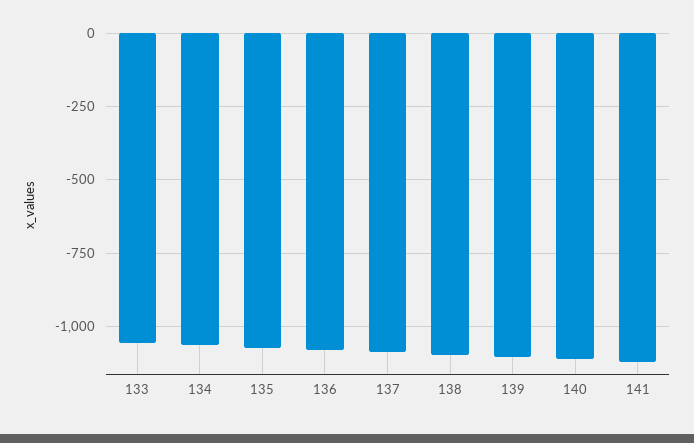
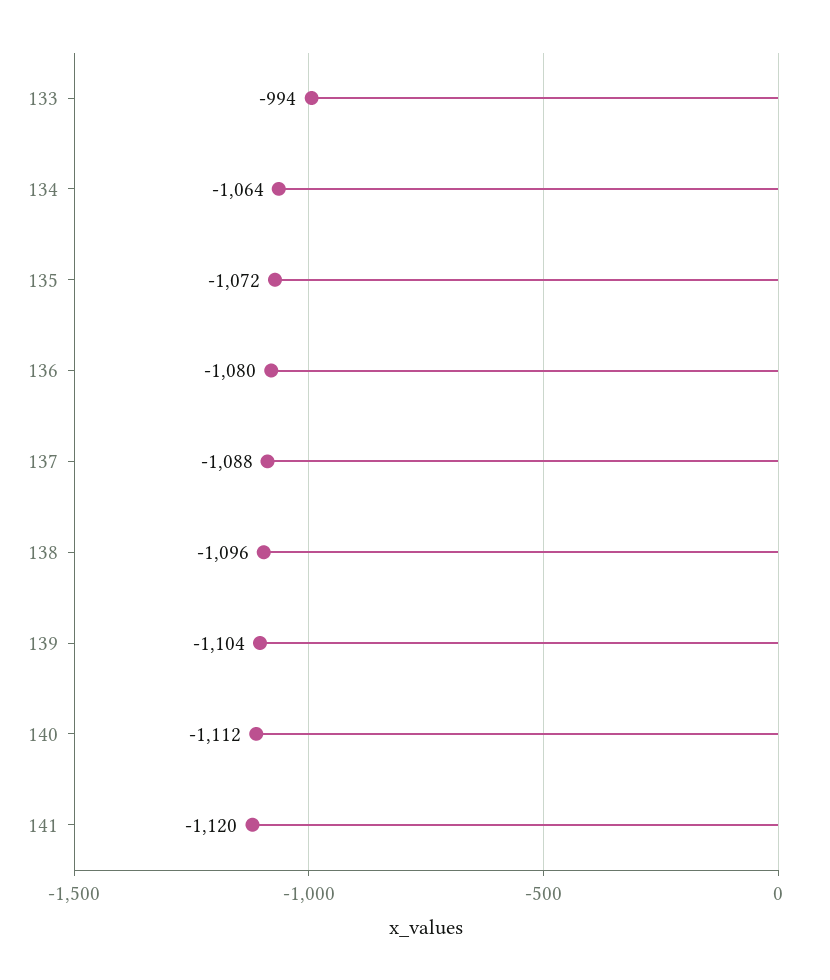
  {
-   "133": -1050,
+   "133": -994,
    "134": -1064,
    "135": -1072,
    "136": -1080,
    "137": -1088,
    "138": -1096,
    "139": -1104,
    "140": -1112,
    "141": -1120
  }

